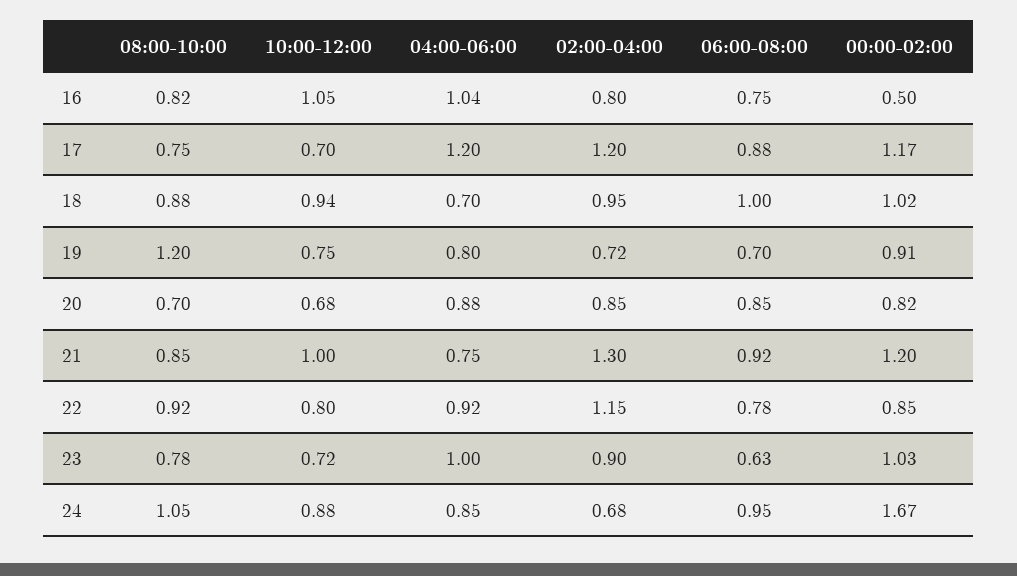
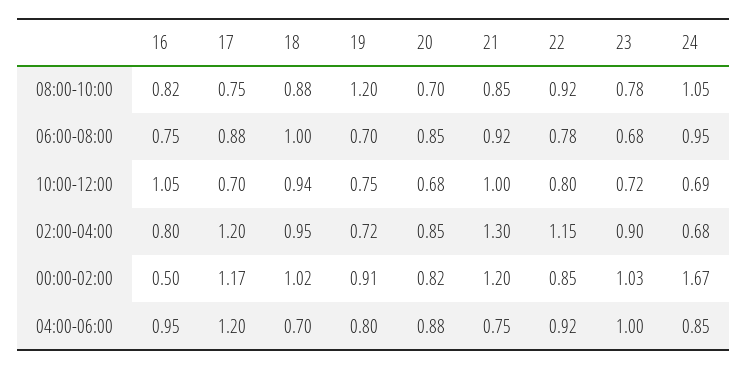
  {
    "08:00-10:00": {
      "16": 0.82,
      "17": 0.75,
      "18": 0.88,
      "19": 1.2,
      "20": 0.7,
      "21": 0.85,
      "22": 0.92,
      "23": 0.78,
      "24": 1.05
    },
    "10:00-12:00": {
      "16": 1.05,
      "17": 0.7,
      "18": 0.94,
      "19": 0.75,
      "20": 0.68,
      "21": 1,
      "22": 0.8,
      "23": 0.72,
-     "24": 0.88
+     "24": 0.69
    },
    "04:00-06:00": {
-     "16": 1.04,
+     "16": 0.95,
      "17": 1.2,
      "18": 0.7,
      "19": 0.8,
      "20": 0.88,
      "21": 0.75,
      "22": 0.92,
      "23": 1,
      "24": 0.85
    },
    "02:00-04:00": {
      "16": 0.8,
      "17": 1.2,
      "18": 0.95,
      "19": 0.72,
      "20": 0.85,
      "21": 1.3,
      "22": 1.15,
      "23": 0.9,
      "24": 0.68
    },
    "06:00-08:00": {
      "16": 0.75,
      "17": 0.88,
      "18": 1,
      "19": 0.7,
      "20": 0.85,
      "21": 0.92,
      "22": 0.78,
-     "23": 0.63,
+     "23": 0.68,
      "24": 0.95
    },
    "00:00-02:00": {
      "16": 0.5,
      "17": 1.17,
      "18": 1.02,
      "19": 0.91,
      "20": 0.82,
      "21": 1.2,
      "22": 0.85,
      "23": 1.03,
      "24": 1.67
    }
  }

